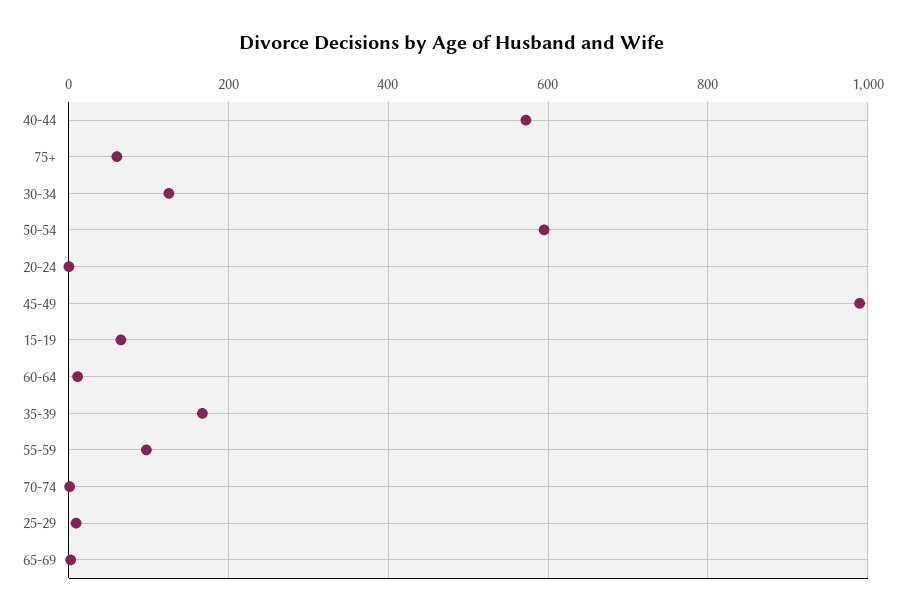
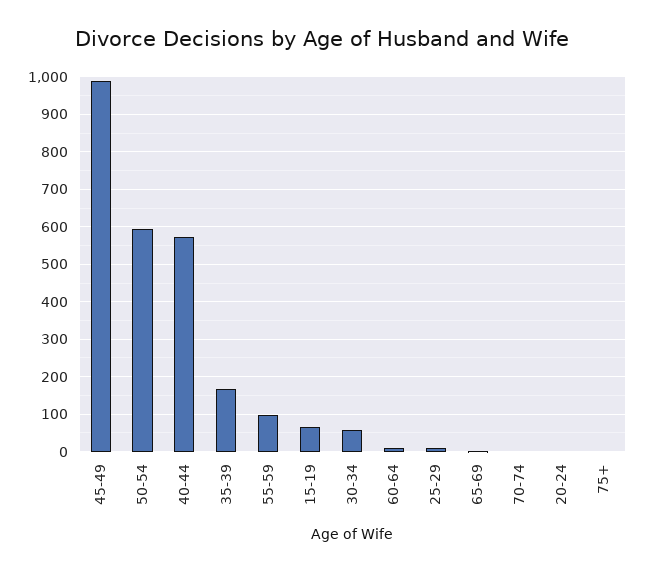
  {
    "40-44": 580,
-   "75+": 60,
+   "75+": 0,
-   "30-34": 120,
+   "30-34": 60,
    "50-54": 600,
    "20-24": 0,
    "45-49": 1000,
    "15-19": 60,
    "60-64": 20,
    "35-39": 160,
    "55-59": 100,
    "70-74": 0,
    "25-29": 0,
    "65-69": 0
  }

